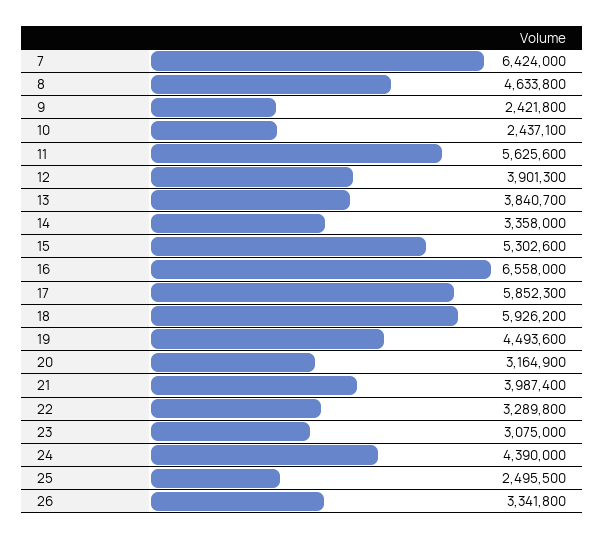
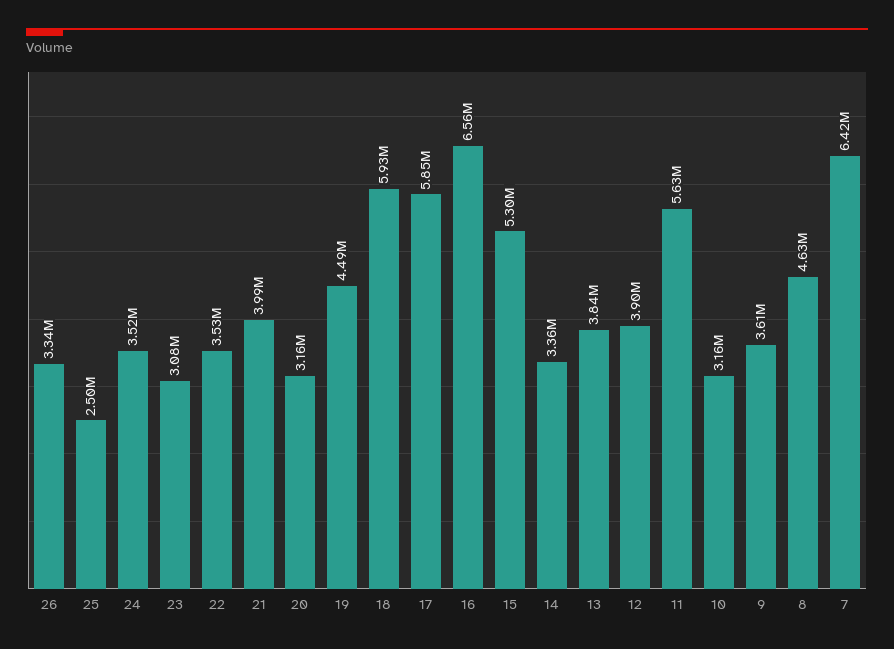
  {
    "7": 6424000,
    "8": 4633800,
-   "9": 2421800,
+   "9": 3610000,
-   "10": 2437100,
+   "10": 3160000,
    "11": 5625600,
    "12": 3901300,
    "13": 3840700,
    "14": 3358000,
    "15": 5302600,
    "16": 6558000,
    "17": 5852300,
    "18": 5926200,
    "19": 4493600,
    "20": 3164900,
    "21": 3987400,
-   "22": 3289800,
+   "22": 3530000,
    "23": 3075000,
-   "24": 4390000,
+   "24": 3520000,
    "25": 2495500,
    "26": 3341800
  }

